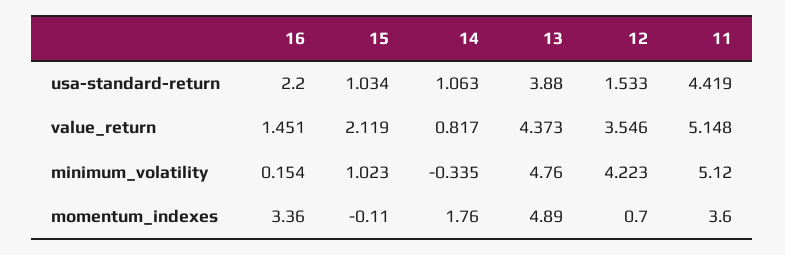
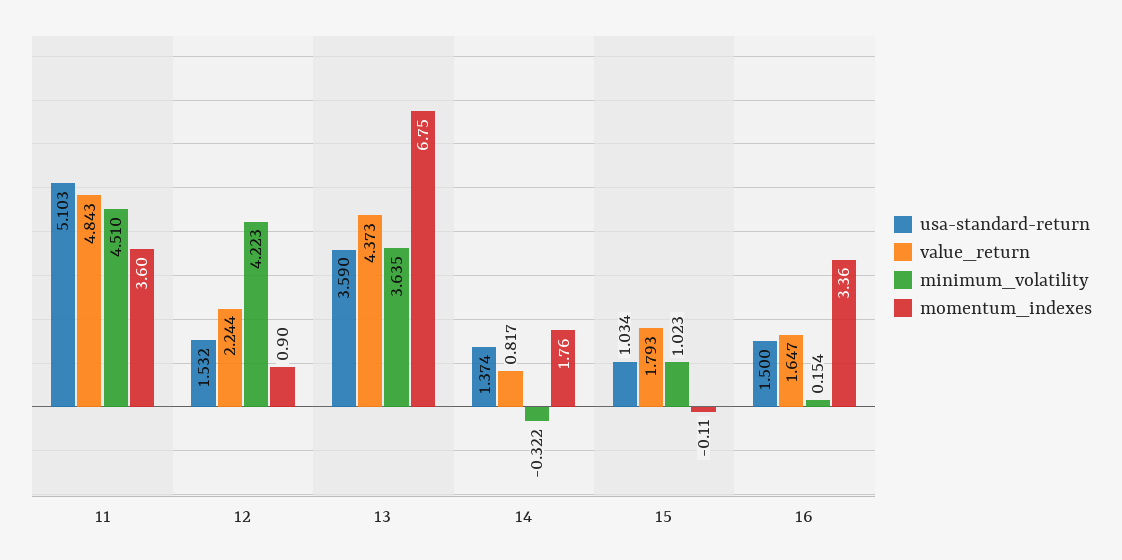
  {
    "usa-standard-return": {
-     "16": 2.2,
+     "16": 1.5,
      "15": 1.034,
-     "14": 1.063,
+     "14": 1.374,
-     "13": 3.88,
+     "13": 3.59,
-     "12": 1.533,
+     "12": 1.532,
-     "11": 4.419
+     "11": 5.103
    },
    "value_return": {
-     "16": 1.451,
+     "16": 1.647,
-     "15": 2.119,
+     "15": 1.793,
      "14": 0.817,
      "13": 4.373,
-     "12": 3.546,
+     "12": 2.244,
-     "11": 5.148
+     "11": 4.843
    },
    "minimum_volatility": {
      "16": 0.154,
      "15": 1.023,
-     "14": -0.335,
+     "14": -0.322,
-     "13": 4.76,
+     "13": 3.635,
      "12": 4.223,
-     "11": 5.12
+     "11": 4.51
    },
    "momentum_indexes": {
      "16": 3.36,
      "15": -0.11,
      "14": 1.76,
-     "13": 4.89,
+     "13": 6.75,
-     "12": 0.7,
+     "12": 0.9,
      "11": 3.6
    }
  }

